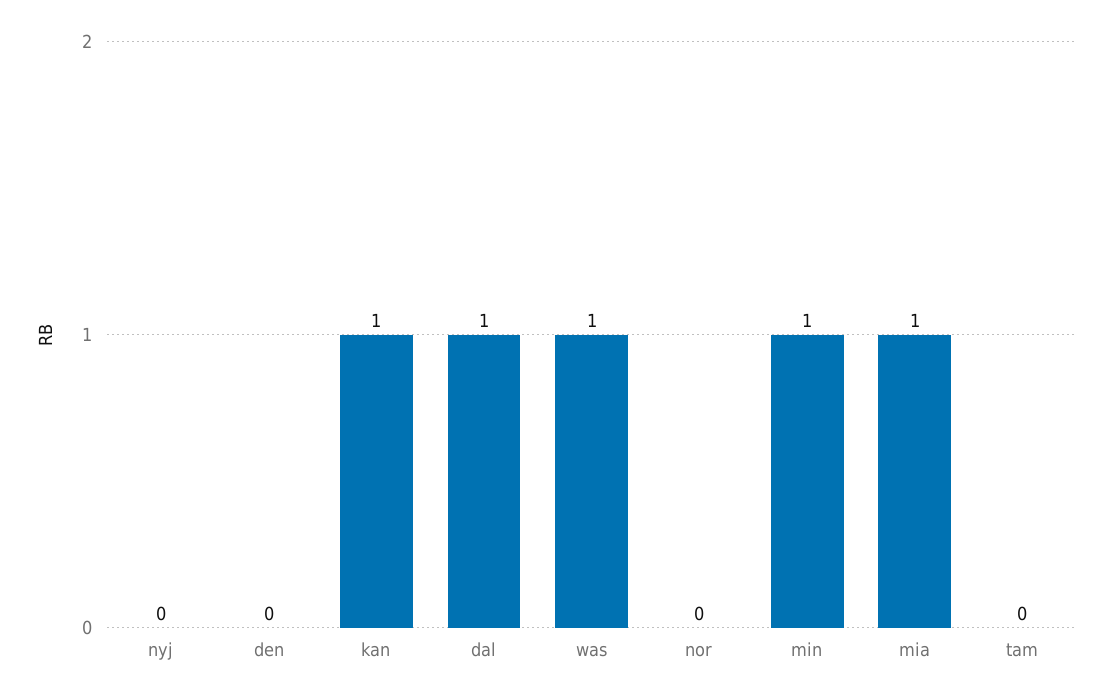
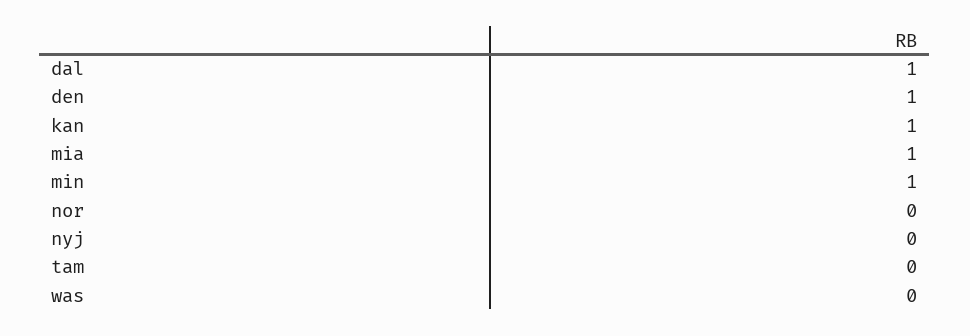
  {
    "nyj": 0,
-   "den": 0,
+   "den": 1,
    "kan": 1,
    "dal": 1,
-   "was": 1,
+   "was": 0,
    "nor": 0,
    "min": 1,
    "mia": 1,
    "tam": 0
  }

